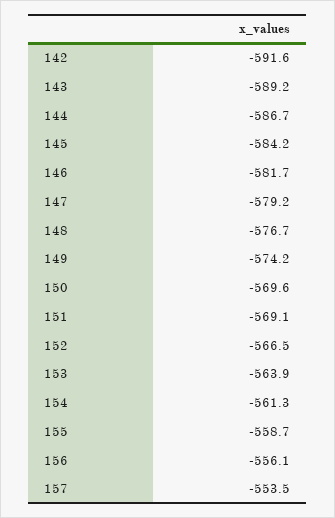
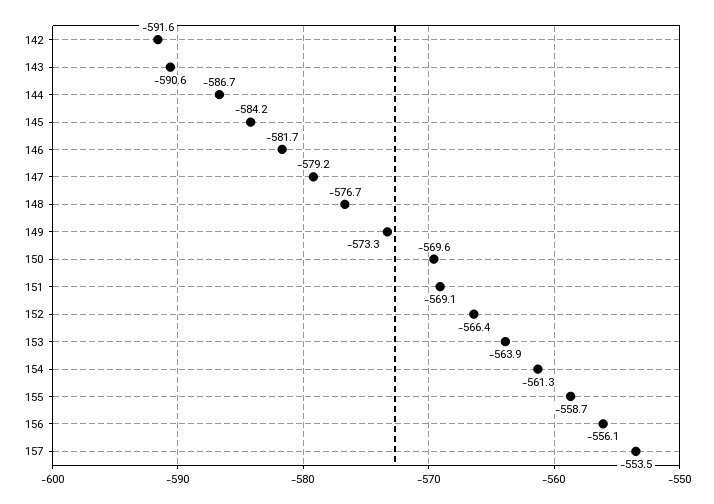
  {
    "142": -591.6,
-   "143": -589.2,
+   "143": -590.6,
    "144": -586.7,
    "145": -584.2,
    "146": -581.7,
    "147": -579.2,
    "148": -576.7,
-   "149": -574.2,
+   "149": -573.3,
    "150": -569.6,
    "151": -569.1,
-   "152": -566.5,
+   "152": -566.4,
    "153": -563.9,
    "154": -561.3,
    "155": -558.7,
    "156": -556.1,
    "157": -553.5
  }

